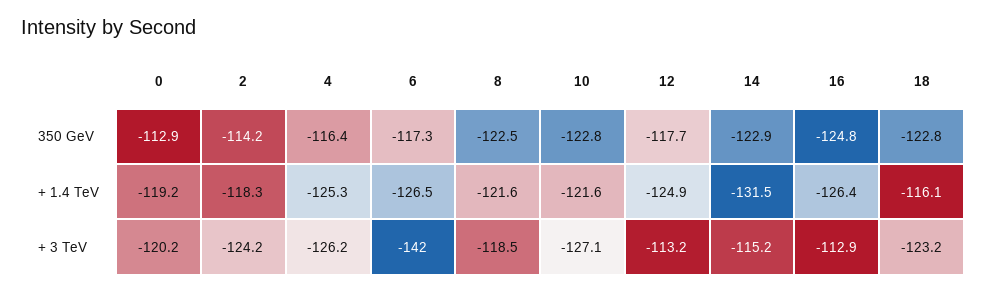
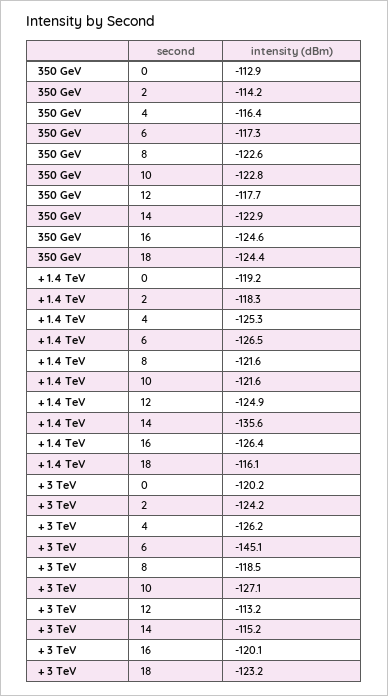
  {
    "0": {
      "350 GeV": -112.9,
      "+ 1.4 TeV": -119.2,
      "+ 3 TeV": -120.2
    },
    "2": {
      "350 GeV": -114.2,
      "+ 1.4 TeV": -118.3,
      "+ 3 TeV": -124.2
    },
    "4": {
      "350 GeV": -116.4,
      "+ 1.4 TeV": -125.3,
      "+ 3 TeV": -126.2
    },
    "6": {
      "350 GeV": -117.3,
      "+ 1.4 TeV": -126.5,
-     "+ 3 TeV": -142
+     "+ 3 TeV": -145.1
    },
    "8": {
-     "350 GeV": -122.5,
+     "350 GeV": -122.6,
      "+ 1.4 TeV": -121.6,
      "+ 3 TeV": -118.5
    },
    "10": {
      "350 GeV": -122.8,
      "+ 1.4 TeV": -121.6,
      "+ 3 TeV": -127.1
    },
    "12": {
      "350 GeV": -117.7,
      "+ 1.4 TeV": -124.9,
      "+ 3 TeV": -113.2
    },
    "14": {
      "350 GeV": -122.9,
-     "+ 1.4 TeV": -131.5,
+     "+ 1.4 TeV": -135.6,
      "+ 3 TeV": -115.2
    },
    "16": {
-     "350 GeV": -124.8,
+     "350 GeV": -124.6,
      "+ 1.4 TeV": -126.4,
-     "+ 3 TeV": -112.9
+     "+ 3 TeV": -120.1
    },
    "18": {
-     "350 GeV": -122.8,
+     "350 GeV": -124.4,
      "+ 1.4 TeV": -116.1,
      "+ 3 TeV": -123.2
    }
  }

